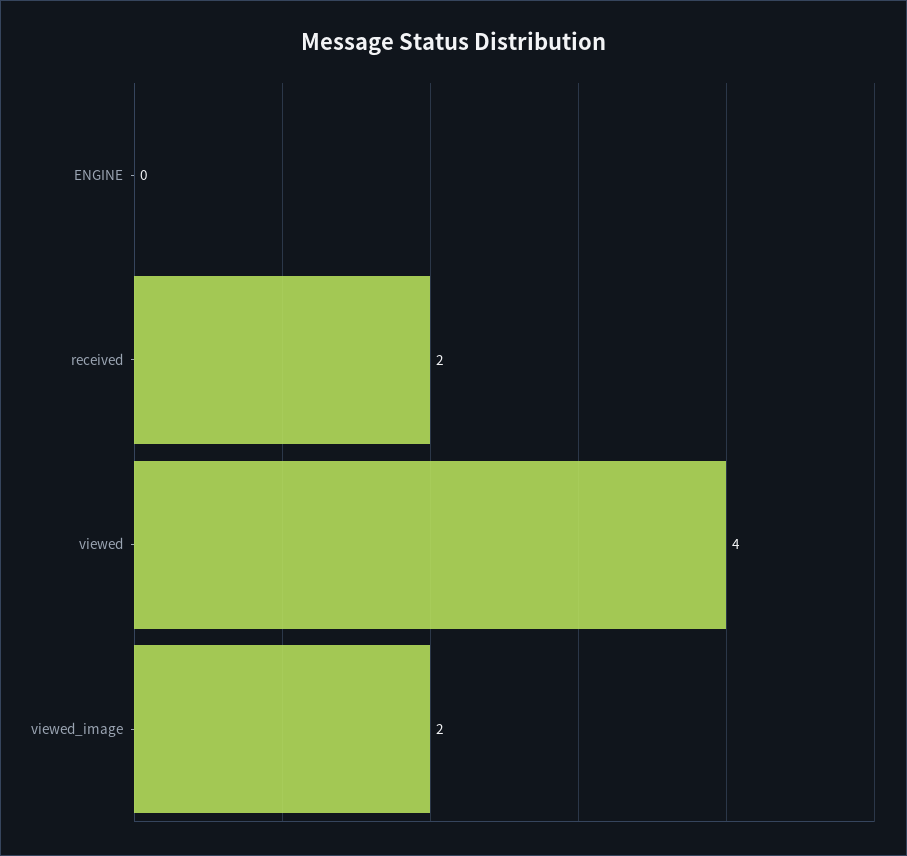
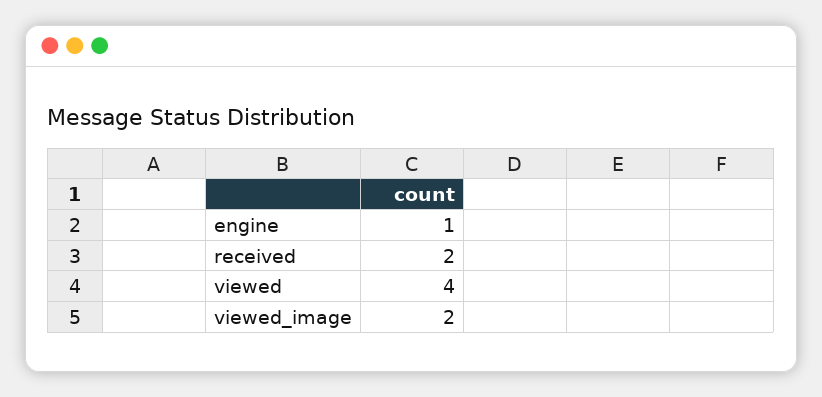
  {
-   "ENGINE": 0,
+   "ENGINE": 1,
    "received": 2,
    "viewed": 4,
    "viewed_image": 2
  }

